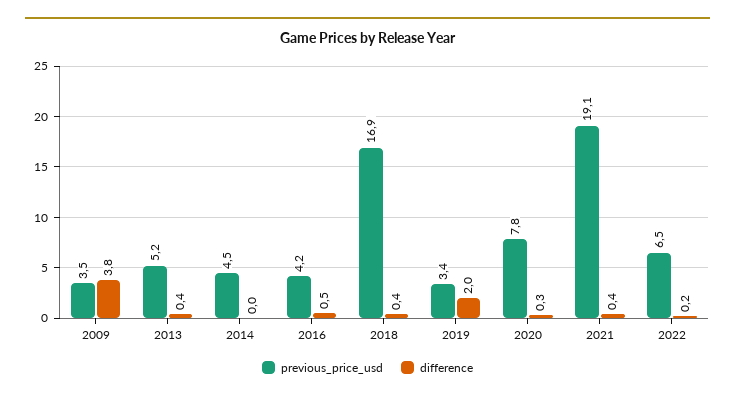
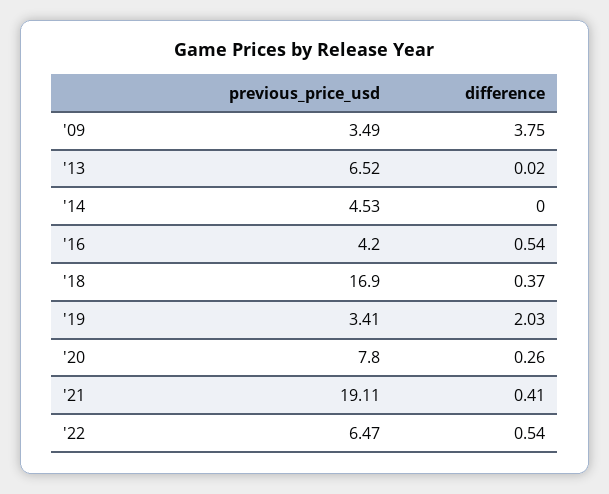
  {
    "previous_price_usd": {
      "2009": 3.49,
-     "2013": 5.2,
+     "2013": 6.52,
      "2014": 4.53,
      "2016": 4.2,
      "2018": 16.9,
      "2019": 3.41,
      "2020": 7.8,
      "2021": 19.11,
      "2022": 6.47
    },
    "difference": {
      "2009": 3.75,
-     "2013": 0.4,
+     "2013": 0.02,
      "2014": 0,
      "2016": 0.54,
      "2018": 0.37,
      "2019": 2.03,
      "2020": 0.26,
      "2021": 0.41,
-     "2022": 0.2
+     "2022": 0.54
    }
  }

